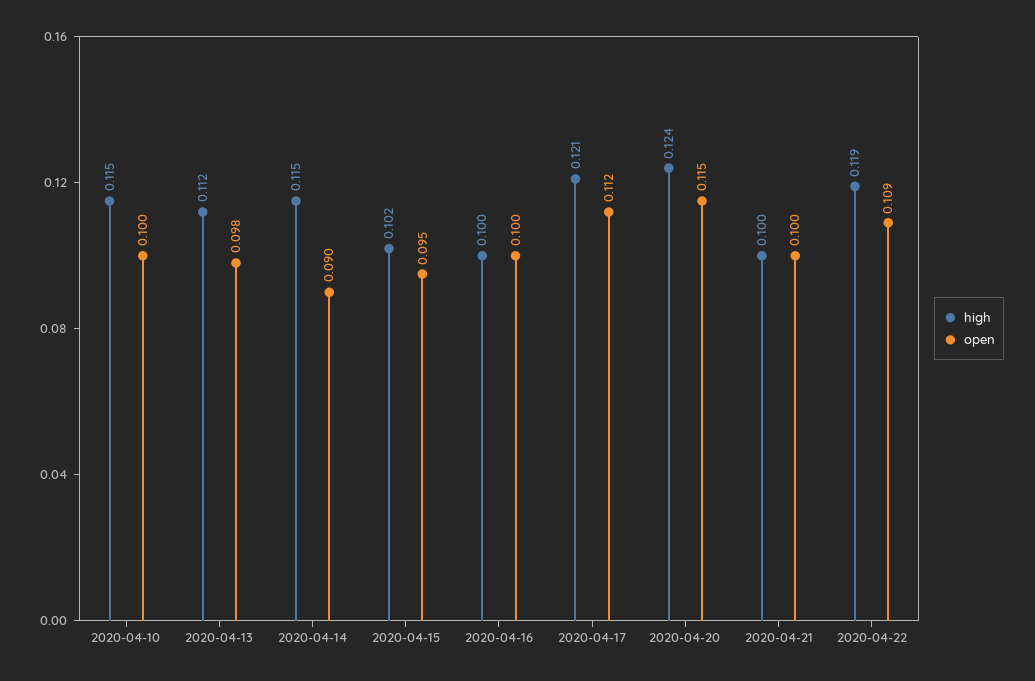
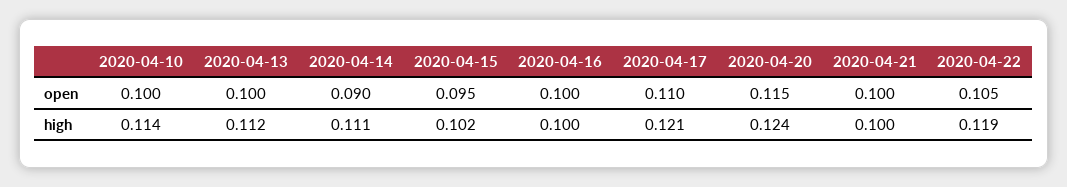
  {
    "high": {
-     "2020-04-10": 0.115,
+     "2020-04-10": 0.114,
      "2020-04-13": 0.112,
-     "2020-04-14": 0.115,
+     "2020-04-14": 0.111,
      "2020-04-15": 0.102,
      "2020-04-16": 0.1,
      "2020-04-17": 0.121,
      "2020-04-20": 0.124,
      "2020-04-21": 0.1,
      "2020-04-22": 0.119
    },
    "open": {
      "2020-04-10": 0.1,
-     "2020-04-13": 0.098,
+     "2020-04-13": 0.1,
      "2020-04-14": 0.09,
      "2020-04-15": 0.095,
      "2020-04-16": 0.1,
-     "2020-04-17": 0.112,
+     "2020-04-17": 0.11,
      "2020-04-20": 0.115,
      "2020-04-21": 0.1,
-     "2020-04-22": 0.109
+     "2020-04-22": 0.105
    }
  }

